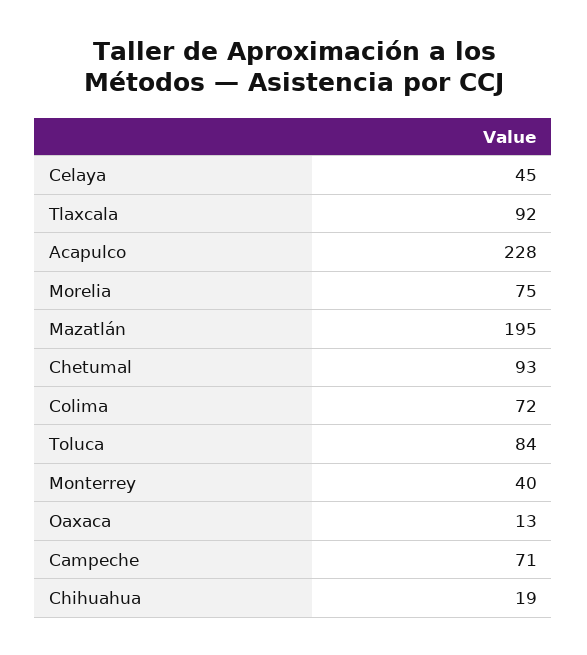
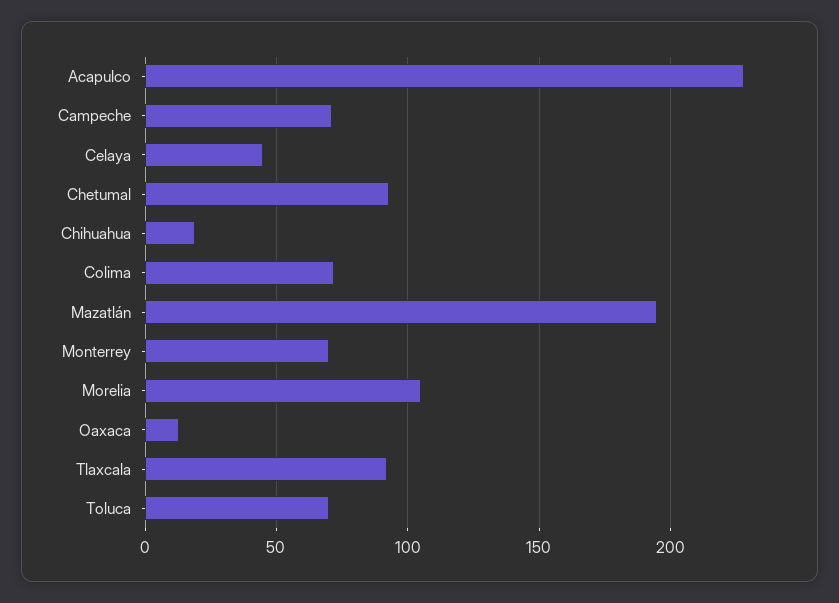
  {
    "Celaya": 45,
    "Tlaxcala": 92,
    "Acapulco": 228,
-   "Morelia": 75,
+   "Morelia": 105,
    "Mazatlán": 195,
    "Chetumal": 93,
    "Colima": 72,
-   "Toluca": 84,
+   "Toluca": 70,
-   "Monterrey": 40,
+   "Monterrey": 70,
    "Oaxaca": 13,
    "Campeche": 71,
    "Chihuahua": 19
  }

